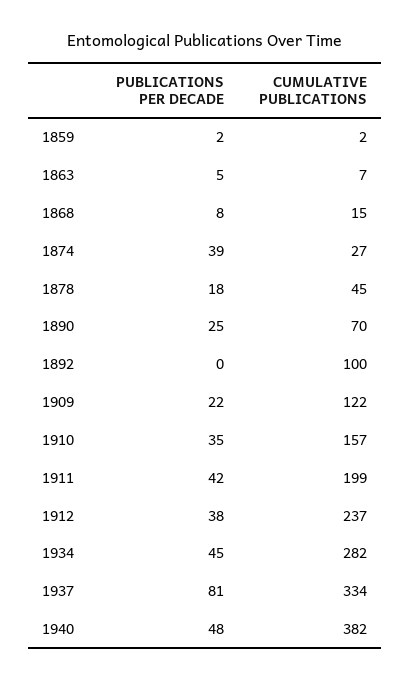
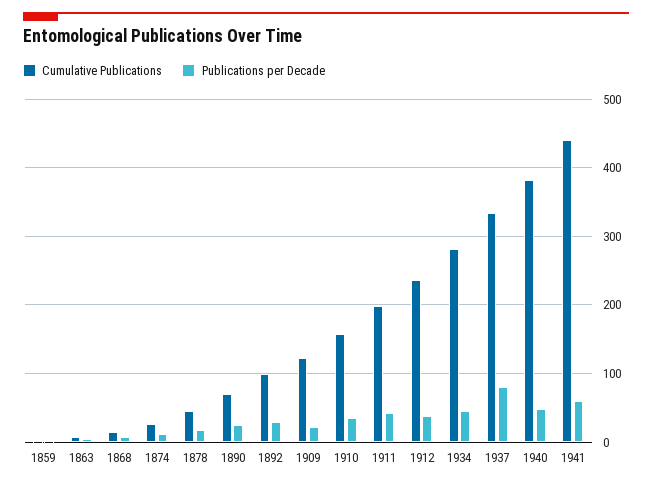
  {
    "PUBLICATIONS PER DECADE": {
      "1859": 2,
      "1863": 5,
      "1868": 8,
-     "1874": 39,
+     "1874": 10,
      "1878": 18,
      "1890": 25,
-     "1892": 0,
+     "1892": 30,
      "1909": 22,
      "1910": 35,
      "1911": 42,
      "1912": 38,
      "1934": 45,
      "1937": 81,
-     "1940": 48
+     "1940": 48,
+     "1941": 60
    },
    "CUMULATIVE PUBLICATIONS": {
      "1859": 2,
      "1863": 7,
      "1868": 15,
      "1874": 27,
      "1878": 45,
      "1890": 70,
      "1892": 100,
      "1909": 122,
      "1910": 157,
      "1911": 199,
      "1912": 237,
      "1934": 282,
      "1937": 334,
-     "1940": 382
+     "1940": 382,
+     "1941": 440
    }
  }

